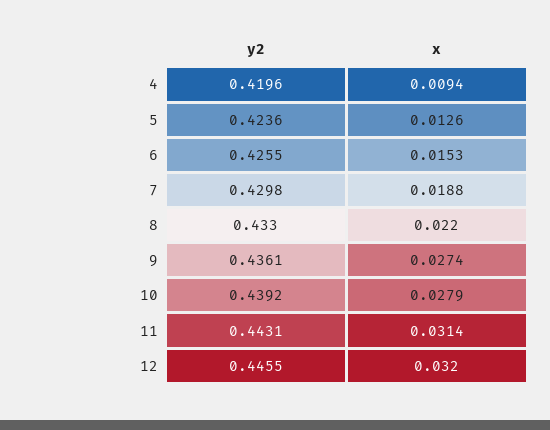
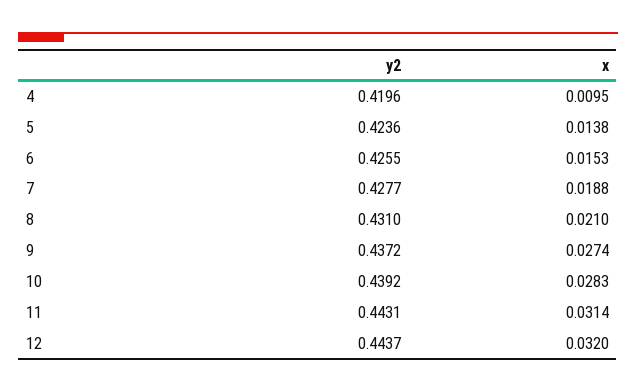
  {
    "y2": {
      "4": 0.4196,
      "5": 0.4236,
      "6": 0.4255,
-     "7": 0.4298,
+     "7": 0.4277,
-     "8": 0.433,
+     "8": 0.431,
-     "9": 0.4361,
+     "9": 0.4372,
      "10": 0.4392,
      "11": 0.4431,
-     "12": 0.4455
+     "12": 0.4437
    },
    "x": {
-     "4": 0.0094,
+     "4": 0.0095,
-     "5": 0.0126,
+     "5": 0.0138,
      "6": 0.0153,
      "7": 0.0188,
-     "8": 0.022,
+     "8": 0.021,
      "9": 0.0274,
-     "10": 0.0279,
+     "10": 0.0283,
      "11": 0.0314,
      "12": 0.032
    }
  }

